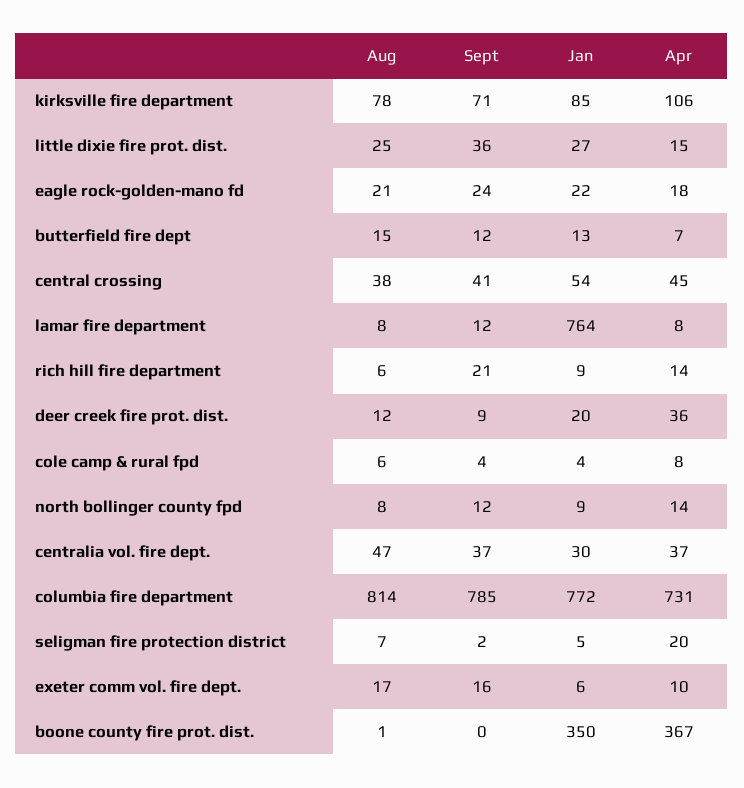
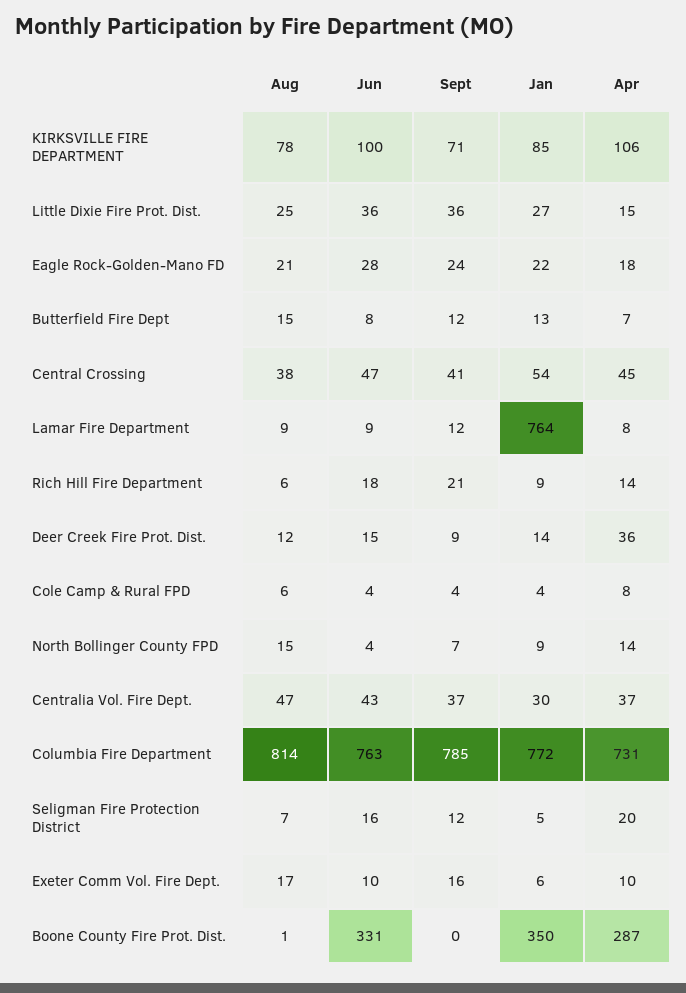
  {
    "Aug": {
      "kirksville fire department": 78,
      "little dixie fire prot. dist.": 25,
      "eagle rock-golden-mano fd": 21,
      "butterfield fire dept": 15,
      "central crossing": 38,
-     "lamar fire department": 8,
+     "lamar fire department": 9,
      "rich hill fire department": 6,
      "deer creek fire prot. dist.": 12,
      "cole camp & rural fpd": 6,
-     "north bollinger county fpd": 8,
+     "north bollinger county fpd": 15,
      "centralia vol. fire dept.": 47,
      "columbia fire department": 814,
      "seligman fire protection district": 7,
      "exeter comm vol. fire dept.": 17,
      "boone county fire prot. dist.": 1
    },
    "Sept": {
      "kirksville fire department": 71,
      "little dixie fire prot. dist.": 36,
      "eagle rock-golden-mano fd": 24,
      "butterfield fire dept": 12,
      "central crossing": 41,
      "lamar fire department": 12,
      "rich hill fire department": 21,
      "deer creek fire prot. dist.": 9,
      "cole camp & rural fpd": 4,
-     "north bollinger county fpd": 12,
+     "north bollinger county fpd": 7,
      "centralia vol. fire dept.": 37,
      "columbia fire department": 785,
-     "seligman fire protection district": 2,
+     "seligman fire protection district": 12,
      "exeter comm vol. fire dept.": 16,
      "boone county fire prot. dist.": 0
    },
    "Jan": {
      "kirksville fire department": 85,
      "little dixie fire prot. dist.": 27,
      "eagle rock-golden-mano fd": 22,
      "butterfield fire dept": 13,
      "central crossing": 54,
      "lamar fire department": 764,
      "rich hill fire department": 9,
-     "deer creek fire prot. dist.": 20,
+     "deer creek fire prot. dist.": 14,
      "cole camp & rural fpd": 4,
      "north bollinger county fpd": 9,
      "centralia vol. fire dept.": 30,
      "columbia fire department": 772,
      "seligman fire protection district": 5,
      "exeter comm vol. fire dept.": 6,
      "boone county fire prot. dist.": 350
    },
    "Apr": {
      "kirksville fire department": 106,
      "little dixie fire prot. dist.": 15,
      "eagle rock-golden-mano fd": 18,
      "butterfield fire dept": 7,
      "central crossing": 45,
      "lamar fire department": 8,
      "rich hill fire department": 14,
      "deer creek fire prot. dist.": 36,
      "cole camp & rural fpd": 8,
      "north bollinger county fpd": 14,
      "centralia vol. fire dept.": 37,
      "columbia fire department": 731,
      "seligman fire protection district": 20,
      "exeter comm vol. fire dept.": 10,
-     "boone county fire prot. dist.": 367
+     "boone county fire prot. dist.": 287
-   }
+   },
+   "Jun": {
+     "kirksville fire department": 100,
+     "little dixie fire prot. dist.": 36,
+     "eagle rock-golden-mano fd": 28,
+     "butterfield fire dept": 8,
+     "central crossing": 47,
+     "lamar fire department": 9,
+     "rich hill fire department": 18,
+     "deer creek fire prot. dist.": 15,
+     "cole camp & rural fpd": 4,
+     "north bollinger county fpd": 4,
+     "centralia vol. fire dept.": 43,
+     "columbia fire department": 763,
+     "seligman fire protection district": 16,
+     "exeter comm vol. fire dept.": 10,
+     "boone county fire prot. dist.": 331
+   }
  }

